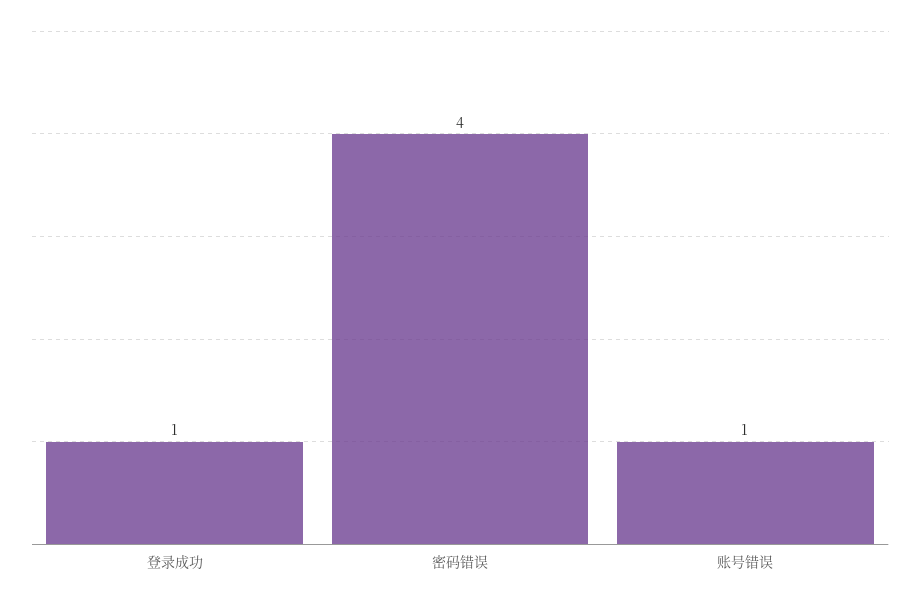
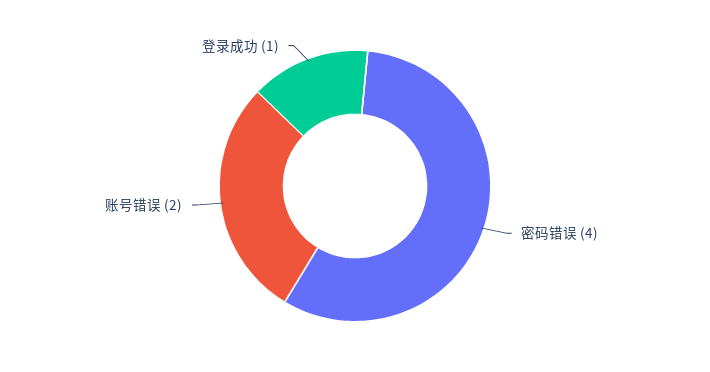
  {
    "登录成功": 1,
    "密码错误": 4,
-   "账号错误": 1
+   "账号错误": 2
  }

